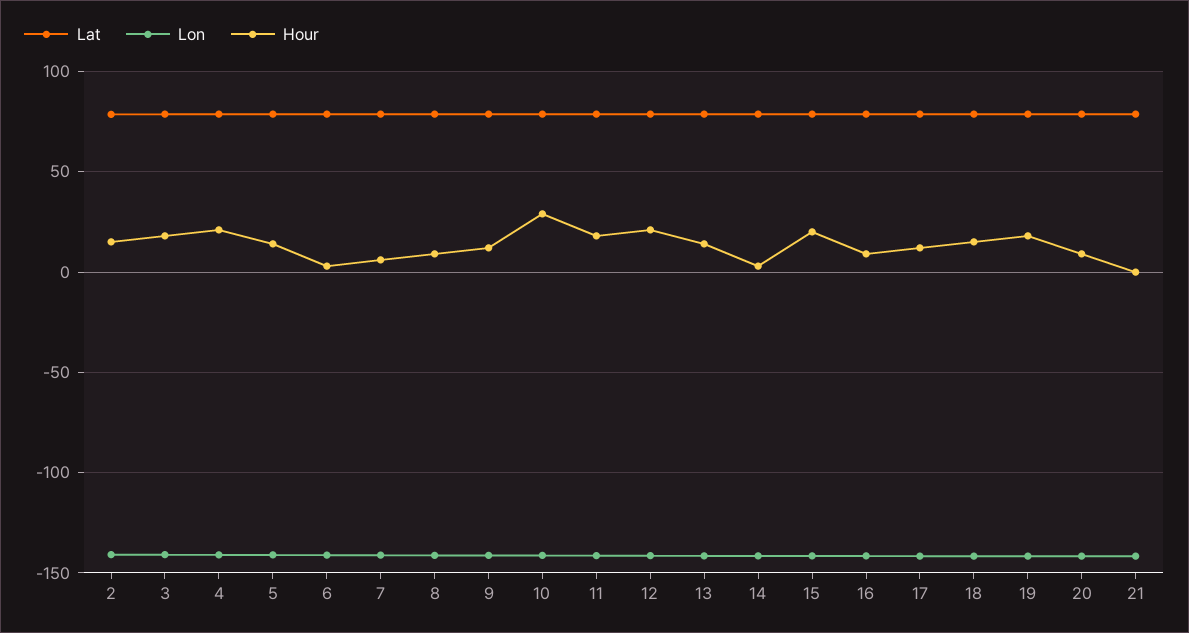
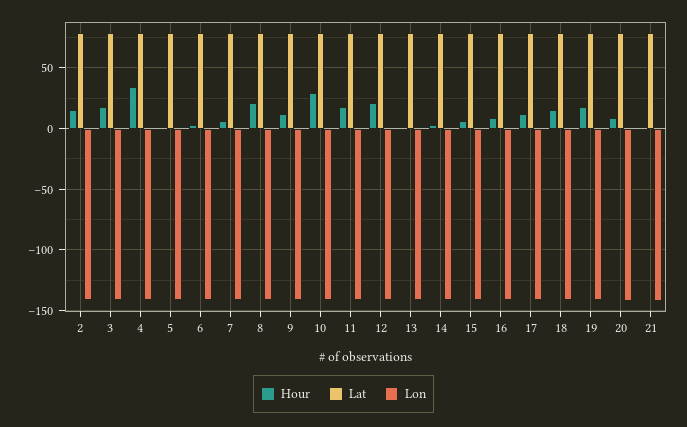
  {
    "Lat": {
      "2": 80,
      "3": 80,
      "4": 80,
      "5": 80,
      "6": 80,
      "7": 80,
      "8": 80,
      "9": 80,
      "10": 80,
      "11": 80,
      "12": 80,
      "13": 80,
      "14": 80,
      "15": 80,
      "16": 80,
      "17": 80,
      "18": 80,
      "19": 80,
      "20": 80,
      "21": 80
    },
    "Lon": {
      "2": -140,
      "3": -140,
      "4": -140,
      "5": -140,
      "6": -140,
      "7": -140,
      "8": -140,
      "9": -140,
      "10": -140,
      "11": -140,
      "12": -140,
      "13": -140,
      "14": -140,
      "15": -140,
      "16": -140,
      "17": -140,
      "18": -140,
      "19": -140,
      "20": -140,
      "21": -140
    },
    "Hour": {
      "2": 15,
      "3": 20,
-     "4": 20,
+     "4": 35,
-     "5": 15,
+     "5": 0,
      "6": 5,
      "7": 5,
-     "8": 10,
+     "8": 20,
      "9": 10,
      "10": 30,
      "11": 20,
      "12": 20,
-     "13": 15,
+     "13": 0,
      "14": 5,
-     "15": 20,
+     "15": 5,
      "16": 10,
      "17": 10,
      "18": 15,
      "19": 20,
      "20": 10,
      "21": 0
    }
  }

